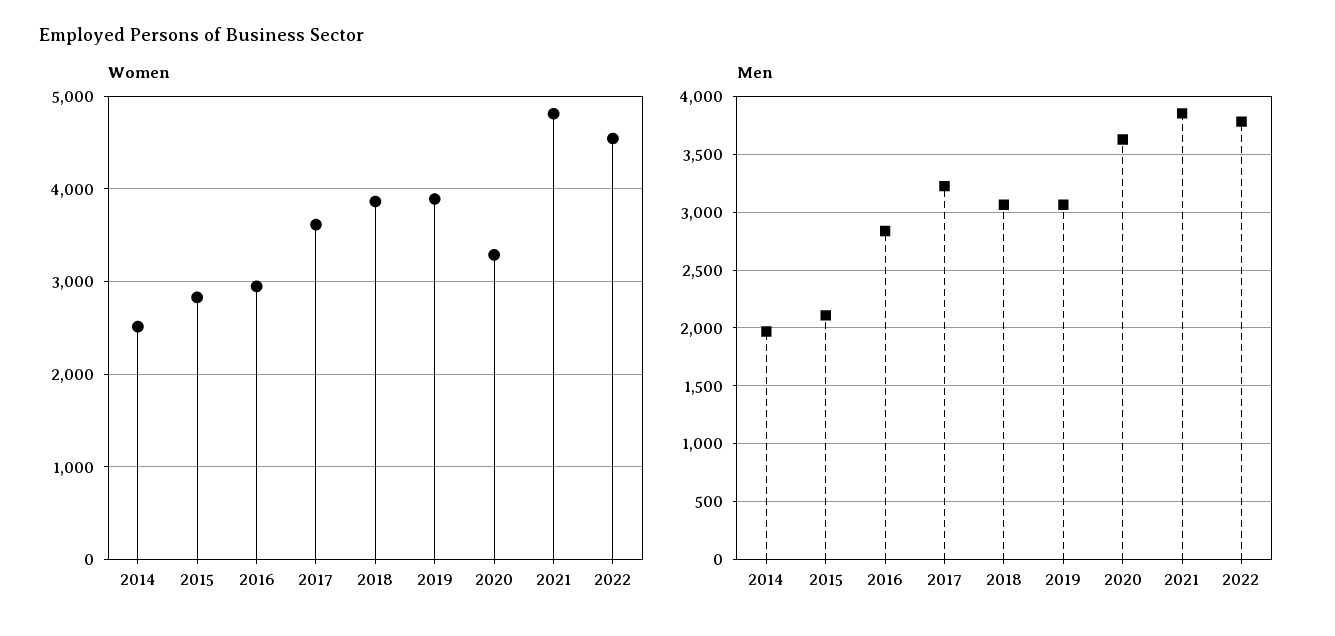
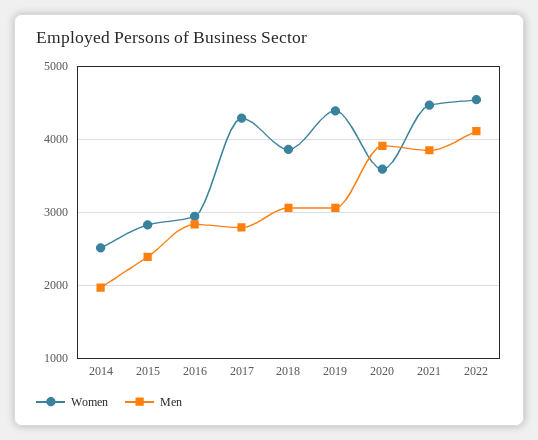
  {
    "Women": {
      "2014": 2500,
      "2015": 2800,
      "2016": 2900,
-     "2017": 3600,
+     "2017": 4300,
      "2018": 3900,
-     "2019": 3900,
+     "2019": 4400,
-     "2020": 3300,
+     "2020": 3600,
-     "2021": 4800,
+     "2021": 4500,
      "2022": 4500
    },
    "Men": {
      "2014": 2000,
-     "2015": 2100,
+     "2015": 2400,
      "2016": 2800,
-     "2017": 3200,
+     "2017": 2800,
      "2018": 3100,
      "2019": 3100,
-     "2020": 3600,
+     "2020": 3900,
      "2021": 3900,
-     "2022": 3800
+     "2022": 4100
    }
  }

